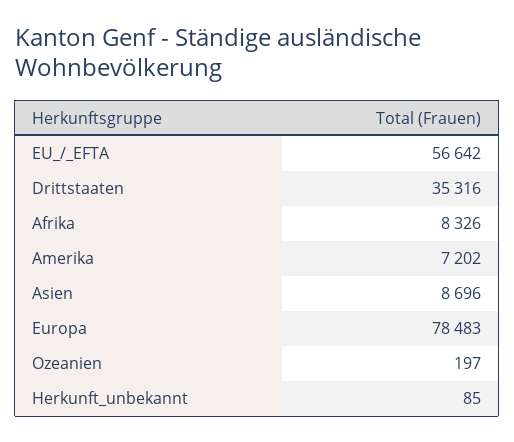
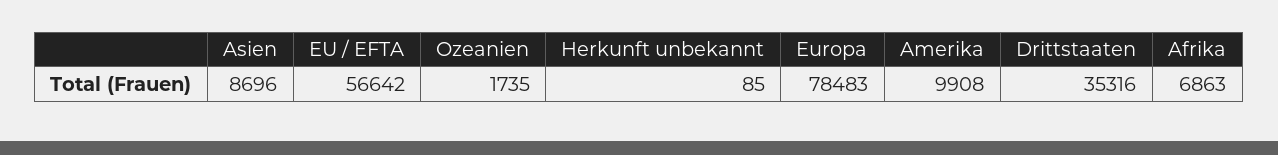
  {
    "EU_/_EFTA": 56642,
    "Drittstaaten": 35316,
-   "Afrika": 8326,
+   "Afrika": 6863,
-   "Amerika": 7202,
+   "Amerika": 9908,
    "Asien": 8696,
    "Europa": 78483,
-   "Ozeanien": 197,
+   "Ozeanien": 1735,
    "Herkunft_unbekannt": 85
  }

